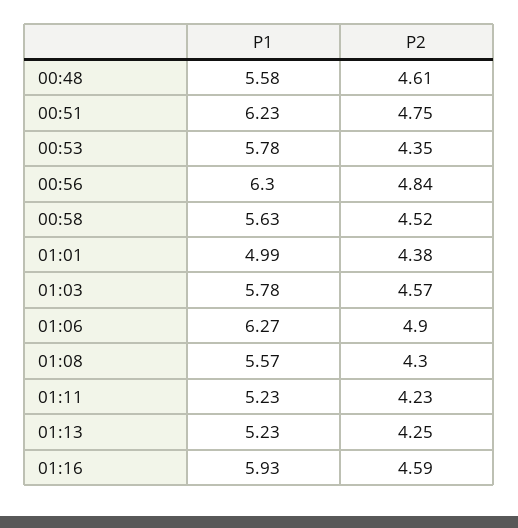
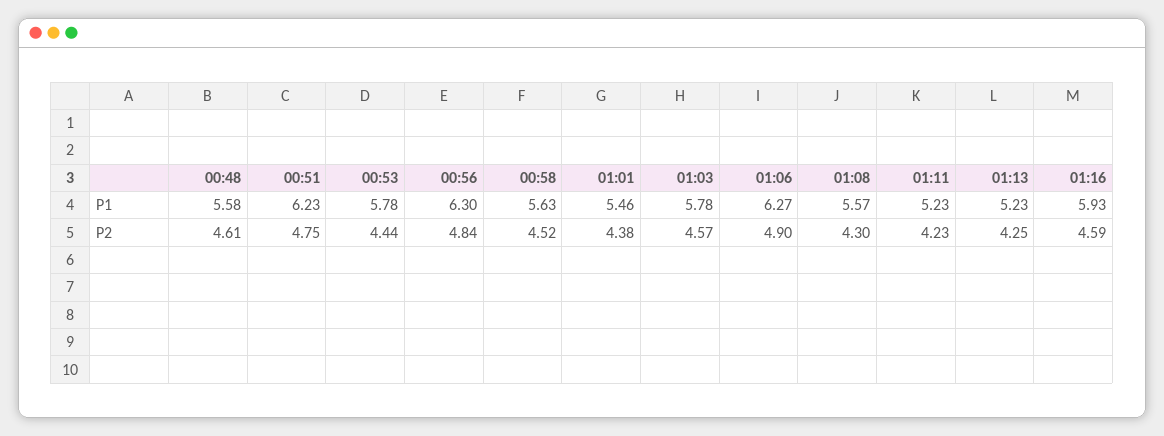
  {
    "P1": {
      "00:48": 5.58,
      "00:51": 6.23,
      "00:53": 5.78,
      "00:56": 6.3,
      "00:58": 5.63,
-     "01:01": 4.99,
+     "01:01": 5.46,
      "01:03": 5.78,
      "01:06": 6.27,
      "01:08": 5.57,
      "01:11": 5.23,
      "01:13": 5.23,
      "01:16": 5.93
    },
    "P2": {
      "00:48": 4.61,
      "00:51": 4.75,
-     "00:53": 4.35,
+     "00:53": 4.44,
      "00:56": 4.84,
      "00:58": 4.52,
      "01:01": 4.38,
      "01:03": 4.57,
      "01:06": 4.9,
      "01:08": 4.3,
      "01:11": 4.23,
      "01:13": 4.25,
      "01:16": 4.59
    }
  }

